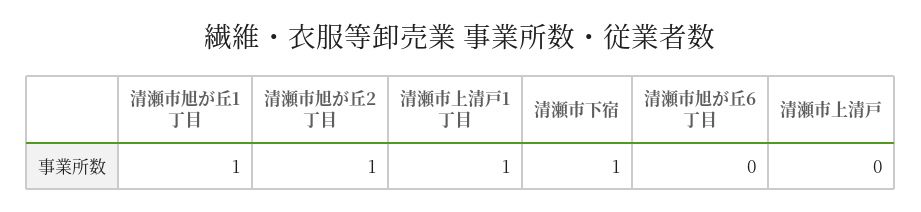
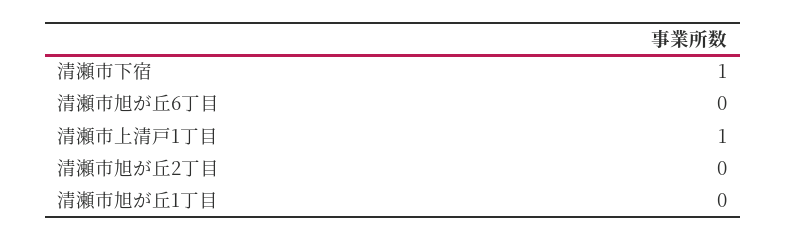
  {
-   "清瀬市旭が丘1丁目": 1,
+   "清瀬市旭が丘1丁目": 0,
-   "清瀬市旭が丘2丁目": 1,
+   "清瀬市旭が丘2丁目": 0,
    "清瀬市上清戸1丁目": 1,
    "清瀬市下宿": 1,
-   "清瀬市旭が丘6丁目": 0,
+   "清瀬市旭が丘6丁目": 0
-   "清瀬市上清戸": 0
  }

